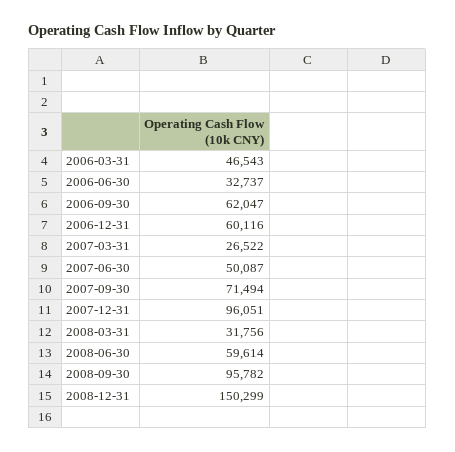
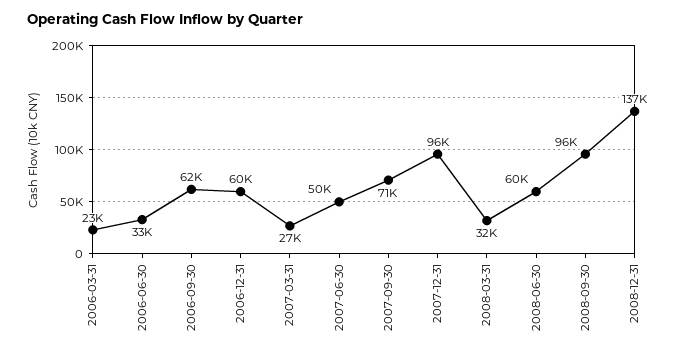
  {
-   "2006-03-31": 46543,
+   "2006-03-31": 23000,
    "2006-06-30": 32737,
    "2006-09-30": 62047,
    "2006-12-31": 60116,
    "2007-03-31": 26522,
    "2007-06-30": 50087,
    "2007-09-30": 71494,
    "2007-12-31": 96051,
    "2008-03-31": 31756,
    "2008-06-30": 59614,
    "2008-09-30": 95782,
-   "2008-12-31": 150299
+   "2008-12-31": 137000
  }

